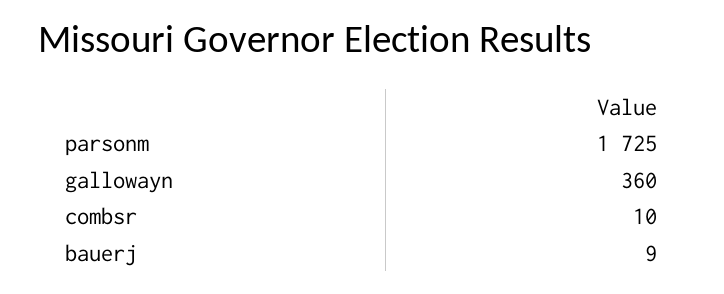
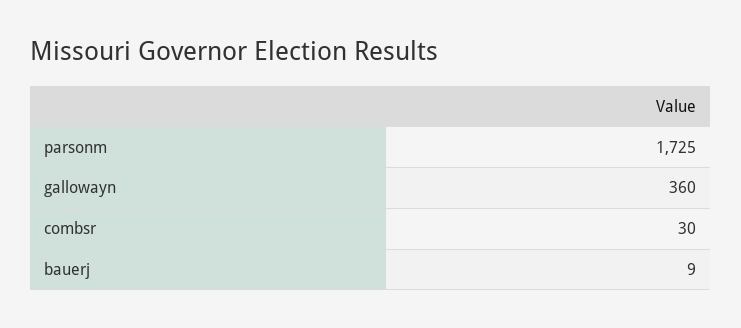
  {
    "parsonm": 1725,
    "gallowayn": 360,
-   "combsr": 10,
+   "combsr": 30,
    "bauerj": 9
  }

